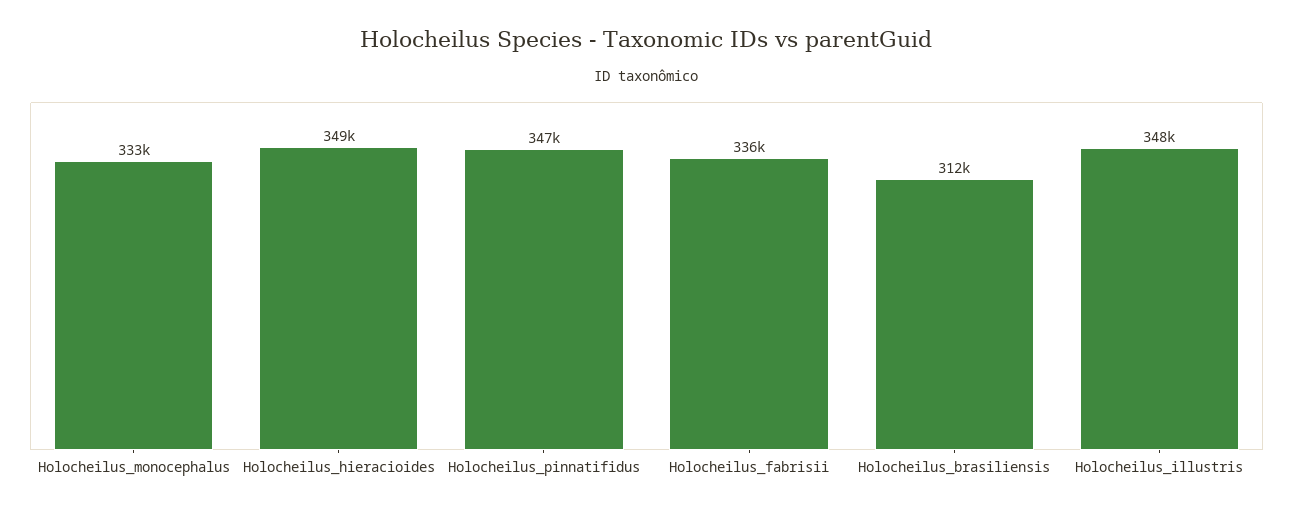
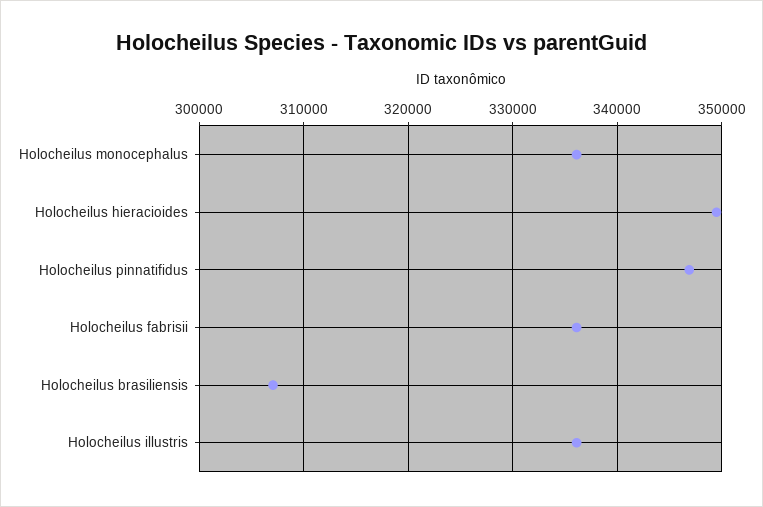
  {
-   "Holocheilus_monocephalus": 333000,
+   "Holocheilus_monocephalus": 336000,
    "Holocheilus_hieracioides": 349000,
    "Holocheilus_pinnatifidus": 347000,
    "Holocheilus_fabrisii": 336000,
-   "Holocheilus_brasiliensis": 312000,
+   "Holocheilus_brasiliensis": 307000,
-   "Holocheilus_illustris": 348000
+   "Holocheilus_illustris": 336000
  }

